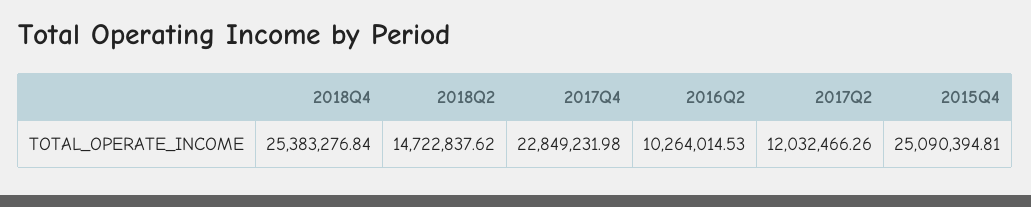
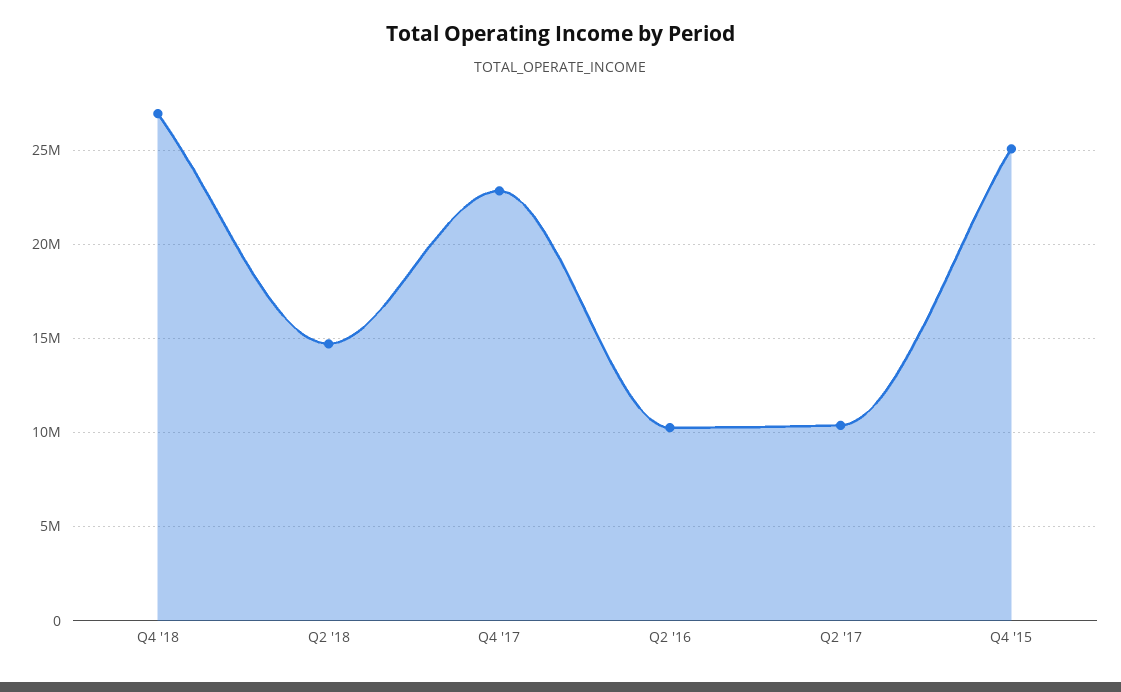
  {
-   "2018Q4": 25383276.84,
+   "2018Q4": 27000000,
    "2018Q2": 14722837.62,
    "2017Q4": 22849231.98,
    "2016Q2": 10264014.53,
-   "2017Q2": 12032466.26,
+   "2017Q2": 10500000,
    "2015Q4": 25090394.81
  }

